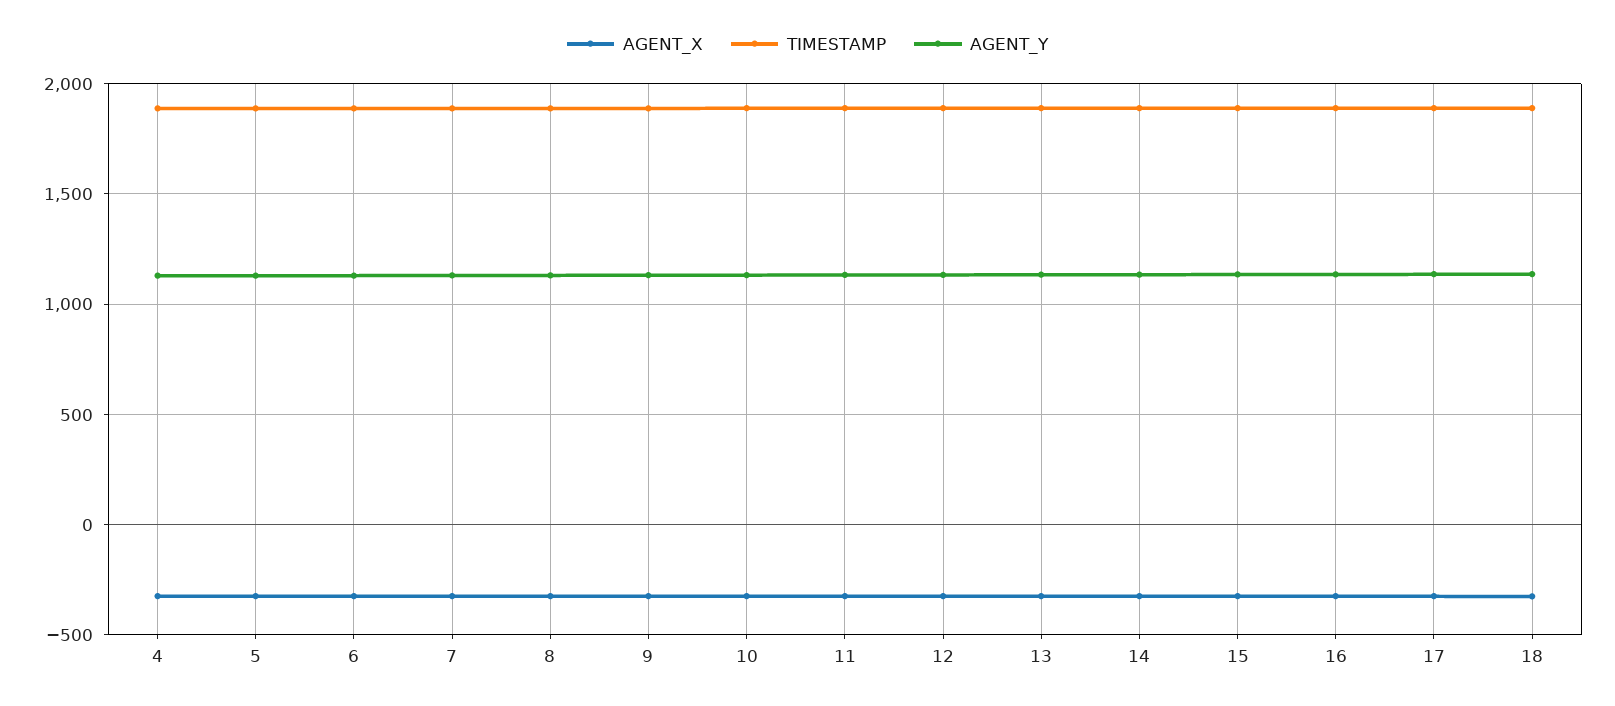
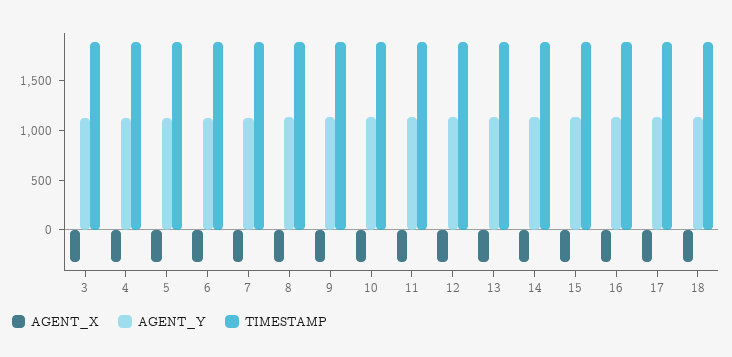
  {
    "AGENT_X": {
      "4": -300,
      "5": -300,
      "6": -300,
      "7": -300,
      "8": -300,
      "9": -300,
      "10": -300,
      "11": -300,
      "12": -300,
      "13": -300,
      "14": -300,
      "15": -300,
      "16": -300,
      "17": -350,
-     "18": -350
+     "18": -350,
+     "3": -300
    },
    "TIMESTAMP": {
      "4": 1900,
      "5": 1900,
      "6": 1900,
      "7": 1900,
      "8": 1900,
      "9": 1900,
      "10": 1900,
      "11": 1900,
      "12": 1900,
      "13": 1900,
      "14": 1900,
      "15": 1900,
      "16": 1900,
      "17": 1900,
-     "18": 1900
+     "18": 1900,
+     "3": 1900
    },
    "AGENT_Y": {
      "4": 1150,
      "5": 1150,
      "6": 1150,
      "7": 1150,
      "8": 1150,
      "9": 1150,
      "10": 1150,
      "11": 1150,
      "12": 1150,
      "13": 1150,
      "14": 1150,
      "15": 1150,
      "16": 1150,
      "17": 1150,
-     "18": 1150
+     "18": 1150,
+     "3": 1100
    }
  }

